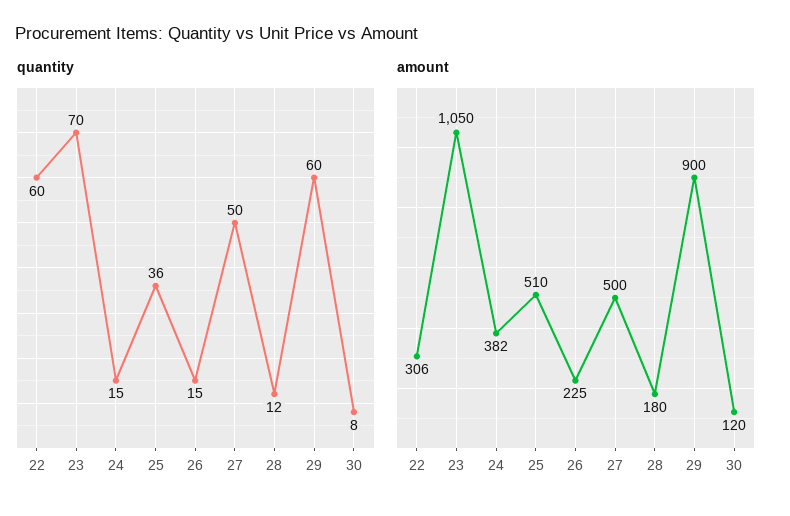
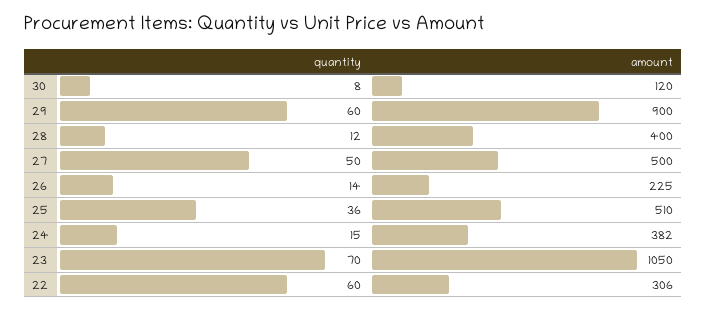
  {
    "quantity": {
      "22": 60,
      "23": 70,
      "24": 15,
      "25": 36,
-     "26": 15,
+     "26": 14,
      "27": 50,
      "28": 12,
      "29": 60,
      "30": 8
    },
    "amount": {
      "22": 306,
      "23": 1050,
      "24": 382,
      "25": 510,
      "26": 225,
      "27": 500,
-     "28": 180,
+     "28": 400,
      "29": 900,
      "30": 120
    }
  }

